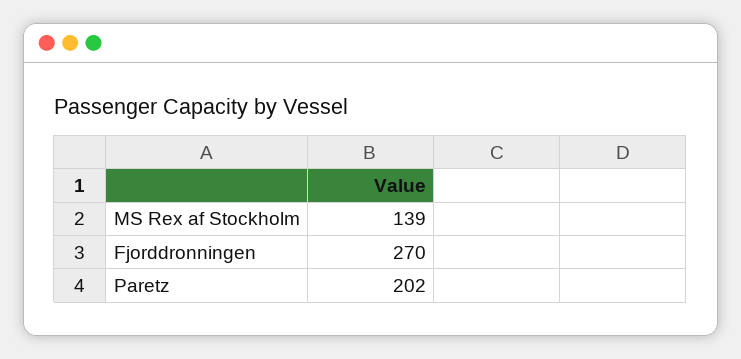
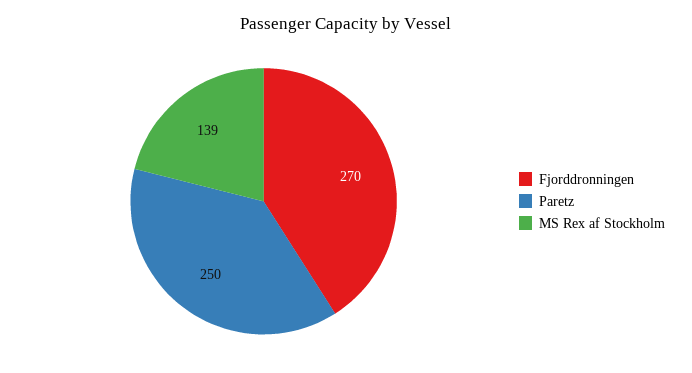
  {
    "MS Rex af Stockholm": 139,
    "Fjorddronningen": 270,
-   "Paretz": 202
+   "Paretz": 250
  }

